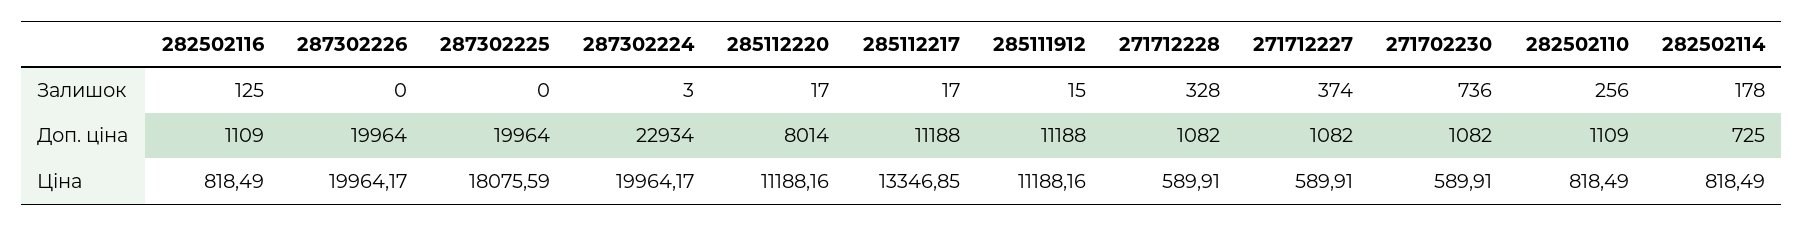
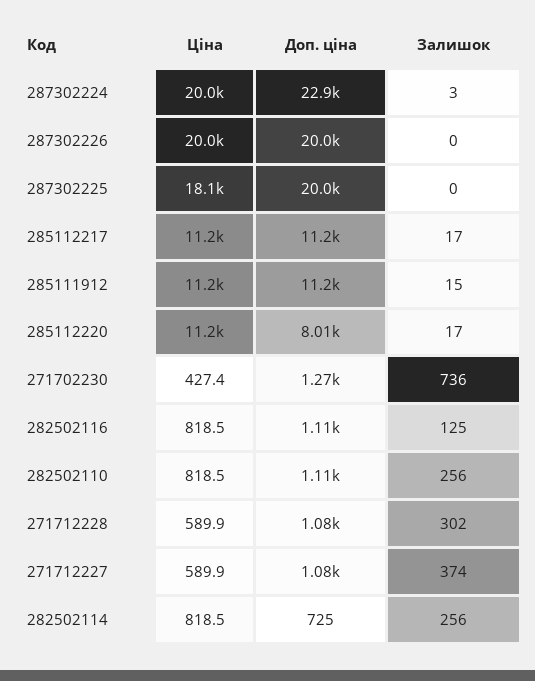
  {
    "282502116": {
      "Залишок": 125,
      "Доп. ціна": 1109,
      "Ціна": 818.49
    },
    "287302226": {
      "Залишок": 0,
      "Доп. ціна": 19964,
      "Ціна": 19964.17
    },
    "287302225": {
      "Залишок": 0,
      "Доп. ціна": 19964,
      "Ціна": 18075.59
    },
    "287302224": {
      "Залишок": 3,
      "Доп. ціна": 22934,
      "Ціна": 19964.17
    },
    "285112220": {
      "Залишок": 17,
      "Доп. ціна": 8014,
      "Ціна": 11188.16
    },
    "285112217": {
      "Залишок": 17,
      "Доп. ціна": 11188,
-     "Ціна": 13346.85
+     "Ціна": 11200
    },
    "285111912": {
      "Залишок": 15,
      "Доп. ціна": 11188,
      "Ціна": 11188.16
    },
    "271712228": {
-     "Залишок": 328,
+     "Залишок": 302,
      "Доп. ціна": 1082,
      "Ціна": 589.91
    },
    "271712227": {
      "Залишок": 374,
      "Доп. ціна": 1082,
      "Ціна": 589.91
    },
    "271702230": {
      "Залишок": 736,
-     "Доп. ціна": 1082,
+     "Доп. ціна": 1270,
-     "Ціна": 589.91
+     "Ціна": 427.4
    },
    "282502110": {
      "Залишок": 256,
      "Доп. ціна": 1109,
      "Ціна": 818.49
    },
    "282502114": {
-     "Залишок": 178,
+     "Залишок": 256,
      "Доп. ціна": 725,
      "Ціна": 818.49
    }
  }

